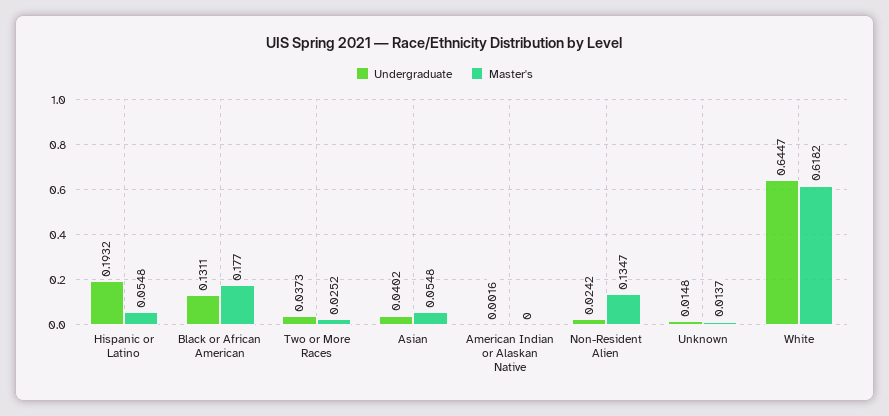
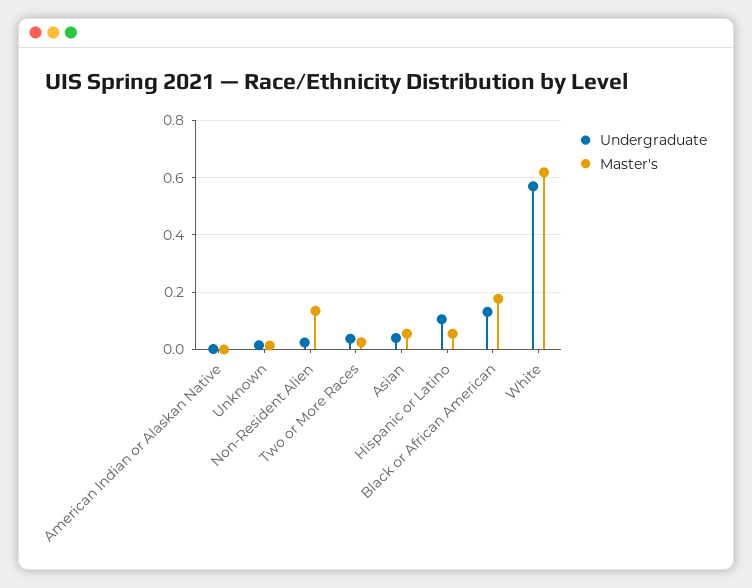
  {
    "Undergraduate": {
-     "Hispanic or Latino": 0.1932,
+     "Hispanic or Latino": 0.1,
      "Black or African American": 0.1311,
      "Two or More Races": 0.0373,
      "Asian": 0.0402,
      "American Indian or Alaskan Native": 0.0016,
      "Non-Resident Alien": 0.0242,
      "Unknown": 0.0148,
-     "White": 0.6447
+     "White": 0.575
    },
    "Master's": {
      "Hispanic or Latino": 0.0548,
      "Black or African American": 0.177,
      "Two or More Races": 0.0252,
      "Asian": 0.0548,
      "American Indian or Alaskan Native": 0,
      "Non-Resident Alien": 0.1347,
      "Unknown": 0.0137,
      "White": 0.6182
    }
  }

